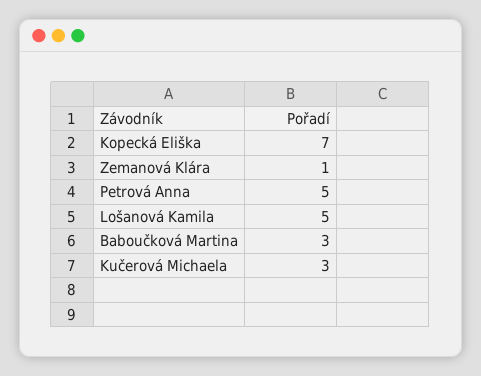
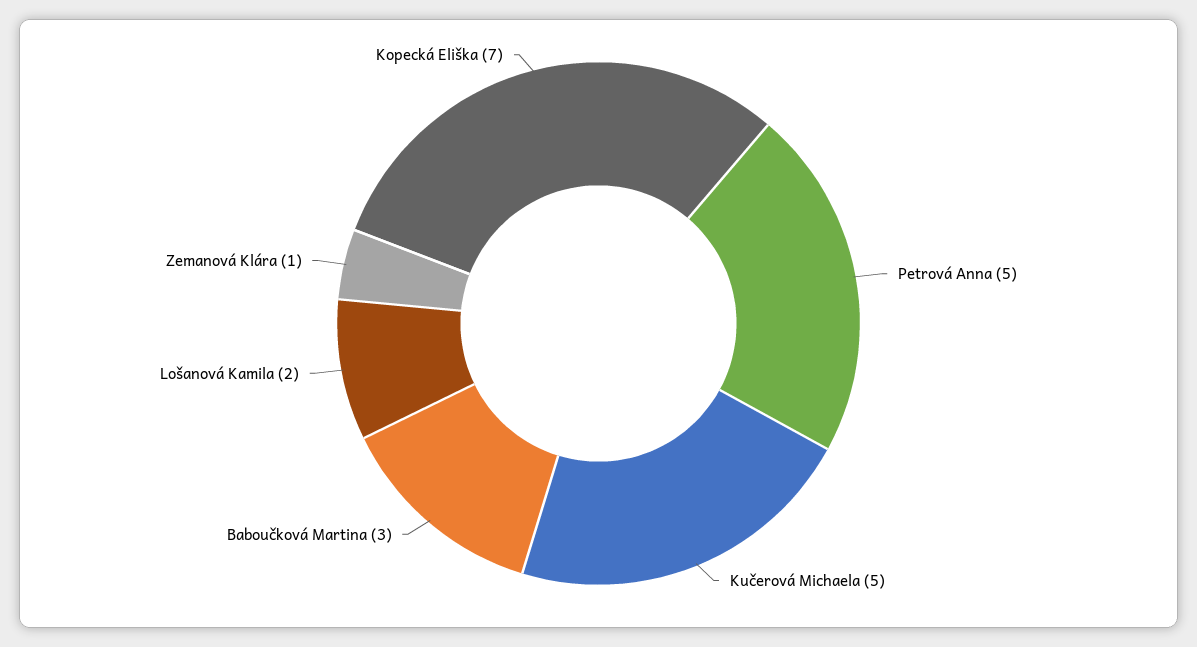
  {
    "Kopecká Eliška": 7,
    "Zemanová Klára": 1,
    "Petrová Anna": 5,
-   "Lošanová Kamila": 5,
+   "Lošanová Kamila": 2,
    "Baboučková Martina": 3,
-   "Kučerová Michaela": 3
+   "Kučerová Michaela": 5
  }

